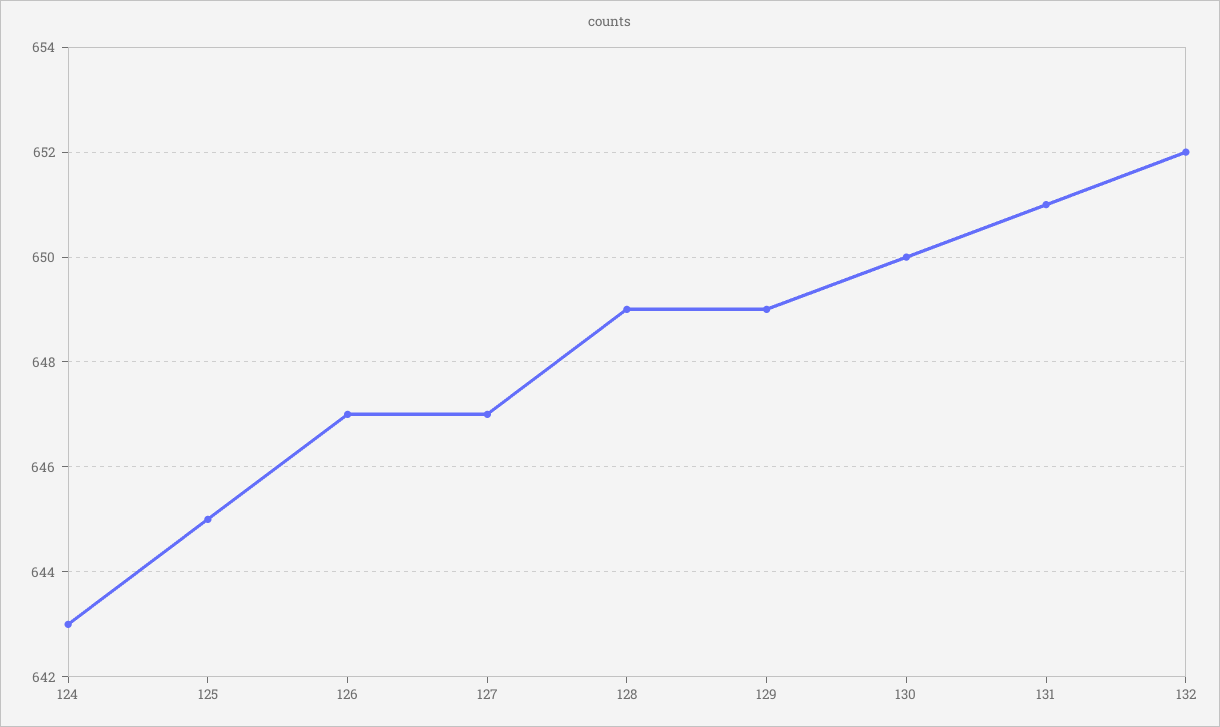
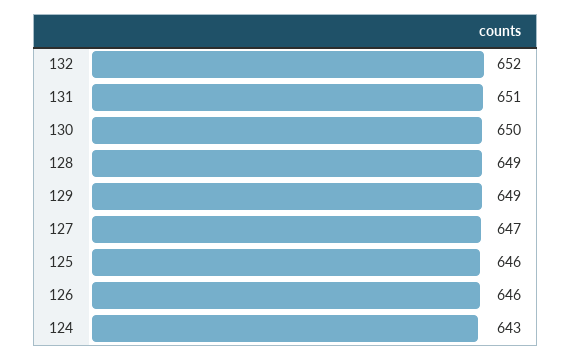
  {
    "124": 643,
-   "125": 645,
+   "125": 646,
-   "126": 647,
+   "126": 646,
    "127": 647,
    "128": 649,
    "129": 649,
    "130": 650,
    "131": 651,
    "132": 652
  }

